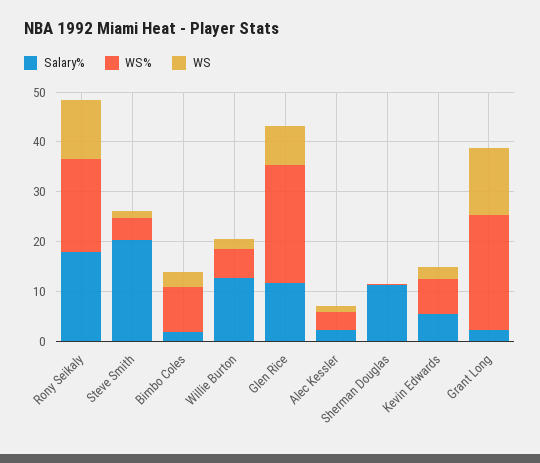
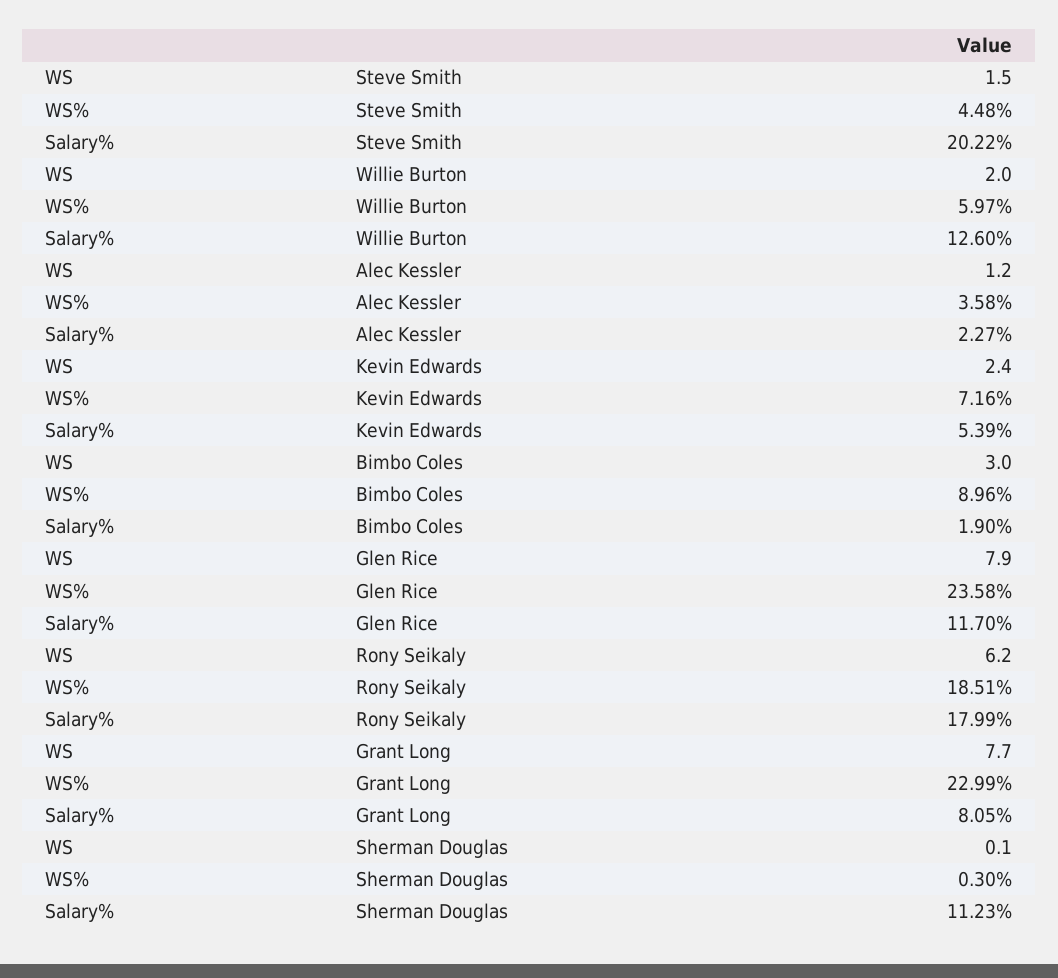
  {
    "Salary%": {
      "Rony Seikaly": 17.99,
      "Steve Smith": 20.22,
      "Bimbo Coles": 1.9,
      "Willie Burton": 12.6,
      "Glen Rice": 11.7,
      "Alec Kessler": 2.27,
      "Sherman Douglas": 11.23,
      "Kevin Edwards": 5.39,
-     "Grant Long": 2
+     "Grant Long": 8.05
    },
    "WS%": {
      "Rony Seikaly": 18.51,
      "Steve Smith": 4.48,
      "Bimbo Coles": 8.96,
      "Willie Burton": 5.97,
      "Glen Rice": 23.58,
      "Alec Kessler": 3.58,
      "Sherman Douglas": 0.3,
      "Kevin Edwards": 7.16,
      "Grant Long": 22.99
    },
    "WS": {
-     "Rony Seikaly": 12,
+     "Rony Seikaly": 6.2,
      "Steve Smith": 1.5,
      "Bimbo Coles": 3,
      "Willie Burton": 2,
      "Glen Rice": 7.9,
      "Alec Kessler": 1.2,
      "Sherman Douglas": 0.1,
      "Kevin Edwards": 2.4,
-     "Grant Long": 14
+     "Grant Long": 7.7
    }
  }

